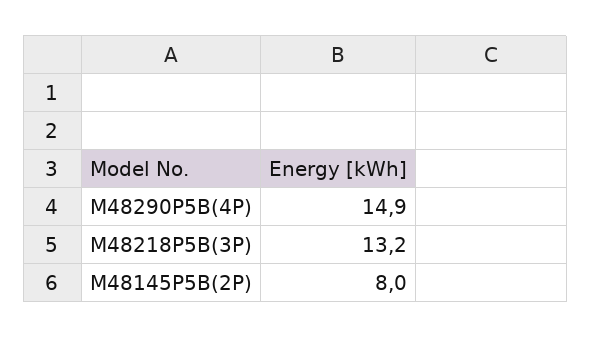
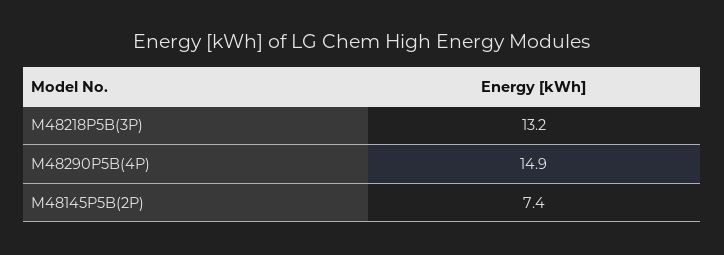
  {
    "M48290P5B(4P)": 14.9,
    "M48218P5B(3P)": 13.2,
-   "M48145P5B(2P)": 8
+   "M48145P5B(2P)": 7.4
  }

